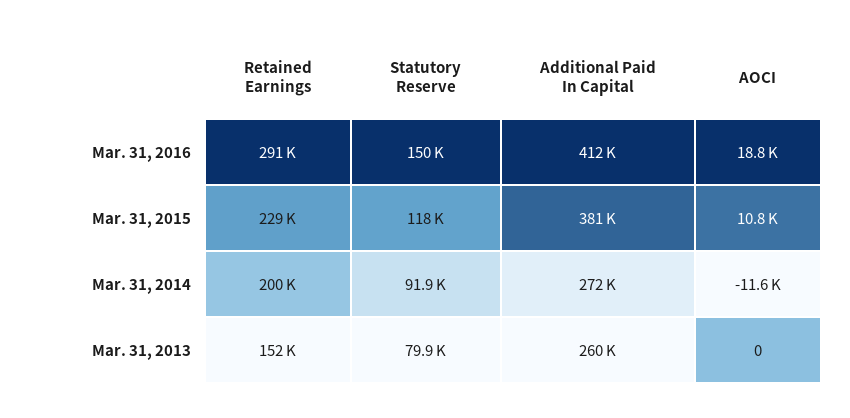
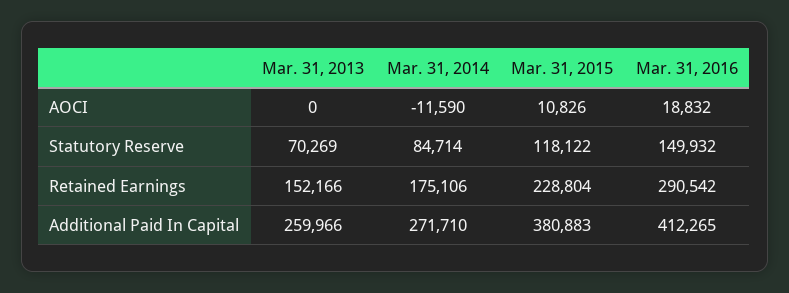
  {
    "Retained Earnings": {
      "Mar. 31, 2016": 290542,
      "Mar. 31, 2015": 228804,
-     "Mar. 31, 2014": 200000,
+     "Mar. 31, 2014": 175106,
      "Mar. 31, 2013": 152166
    },
    "Statutory Reserve": {
      "Mar. 31, 2016": 149932,
      "Mar. 31, 2015": 118122,
-     "Mar. 31, 2014": 91900,
+     "Mar. 31, 2014": 84714,
-     "Mar. 31, 2013": 79900
+     "Mar. 31, 2013": 70269
    },
    "Additional Paid In Capital": {
      "Mar. 31, 2016": 412265,
      "Mar. 31, 2015": 380883,
      "Mar. 31, 2014": 271710,
      "Mar. 31, 2013": 259966
    },
    "AOCI": {
      "Mar. 31, 2016": 18832,
      "Mar. 31, 2015": 10826,
      "Mar. 31, 2014": -11590,
      "Mar. 31, 2013": 0
    }
  }

